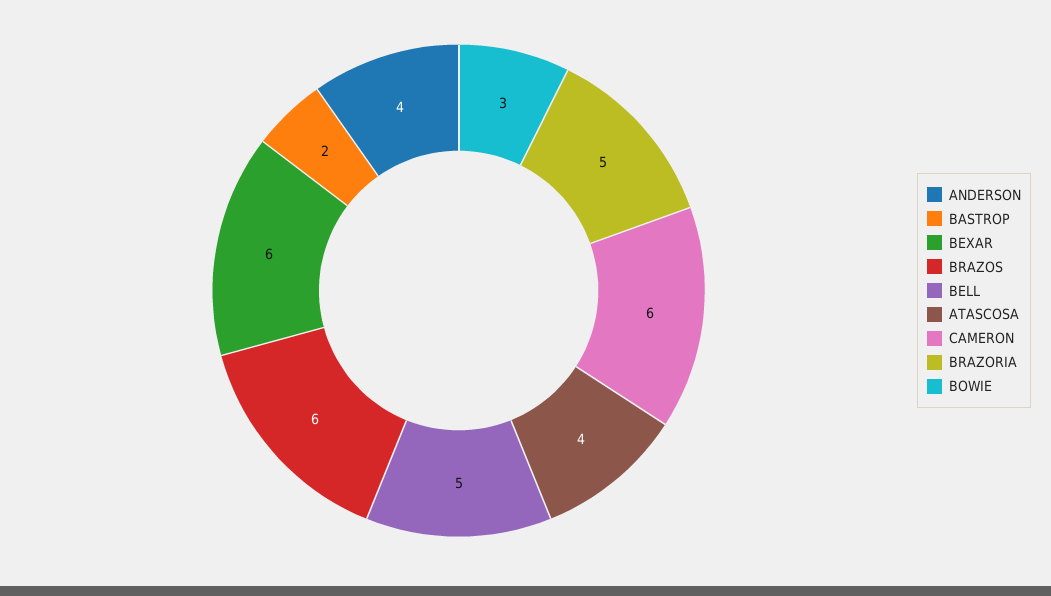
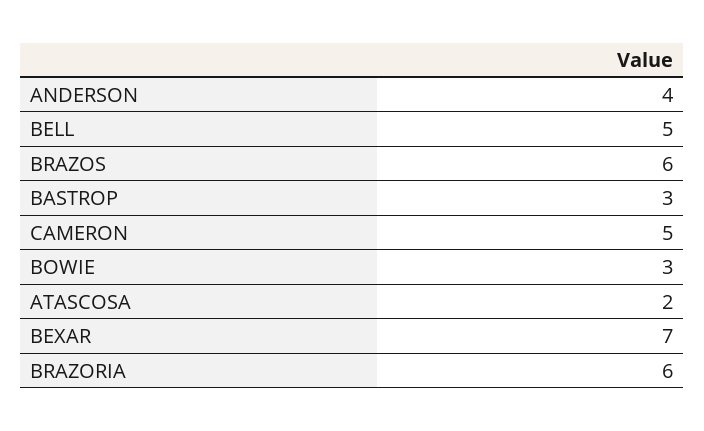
  {
    "ANDERSON": 4,
-   "BASTROP": 2,
+   "BASTROP": 3,
-   "BEXAR": 6,
+   "BEXAR": 7,
    "BRAZOS": 6,
    "BELL": 5,
-   "ATASCOSA": 4,
+   "ATASCOSA": 2,
-   "CAMERON": 6,
+   "CAMERON": 5,
-   "BRAZORIA": 5,
+   "BRAZORIA": 6,
    "BOWIE": 3
  }

